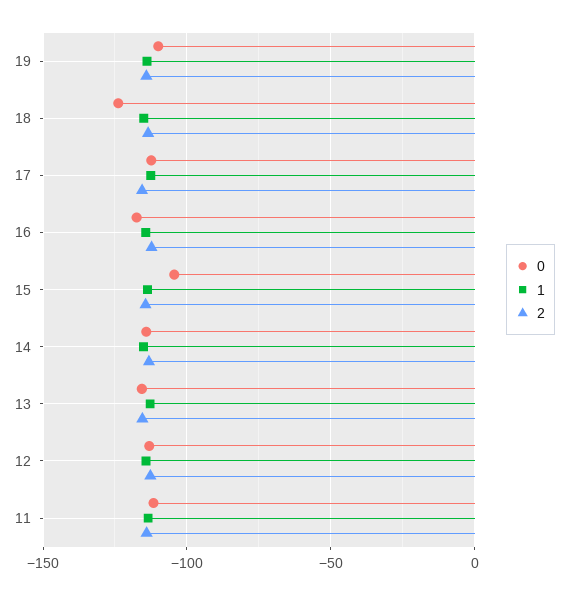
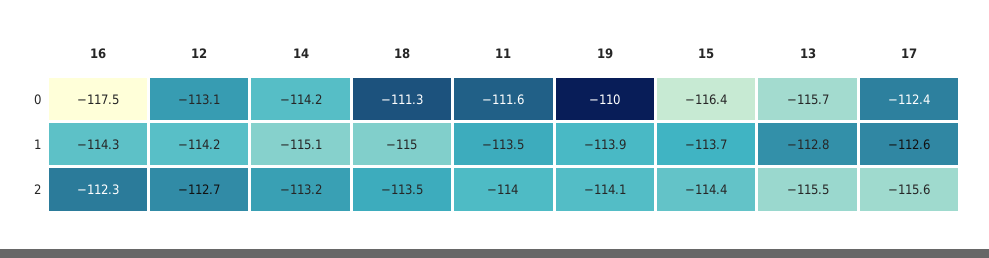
  {
    "0": {
      "19": -110,
-     "18": -125,
+     "18": -111.3,
      "17": -112.4,
      "16": -117.5,
-     "15": -105,
+     "15": -116.4,
      "14": -114.2,
      "13": -115.7,
      "12": -113.1,
      "11": -111.6
    },
    "1": {
      "19": -113.9,
      "18": -115,
      "17": -112.6,
      "16": -114.3,
      "15": -113.7,
      "14": -115.1,
      "13": -112.8,
      "12": -114.2,
      "11": -113.5
    },
    "2": {
      "19": -114.1,
      "18": -113.5,
      "17": -115.6,
      "16": -112.3,
      "15": -114.4,
      "14": -113.2,
      "13": -115.5,
      "12": -112.7,
      "11": -114
    }
  }

